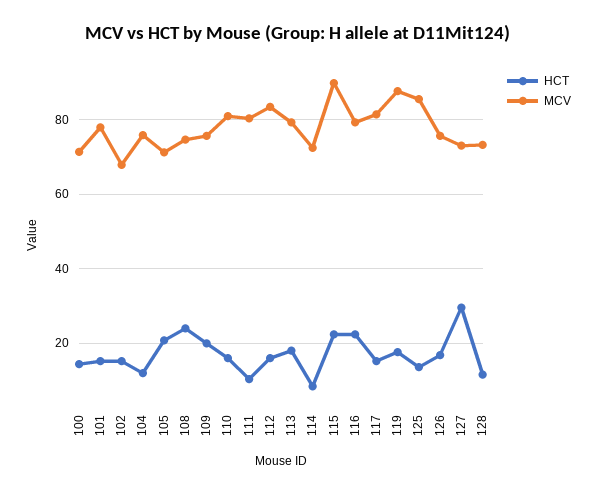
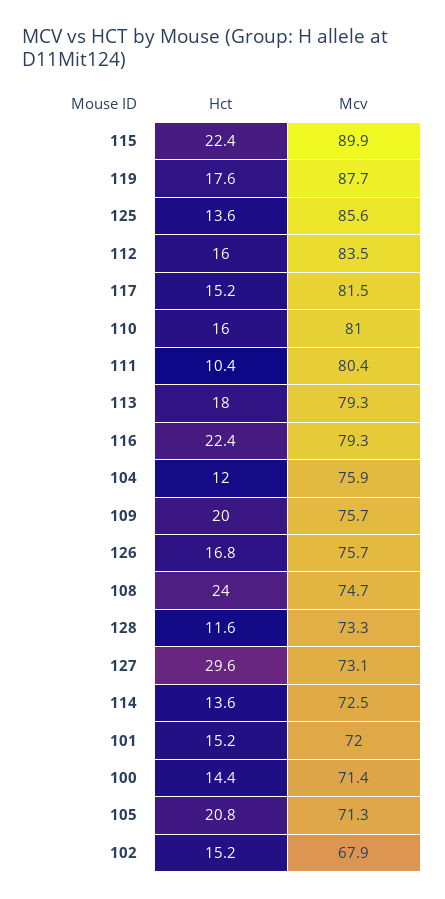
  {
    "HCT": {
      "100": 14.4,
      "101": 15.2,
      "102": 15.2,
      "104": 12,
      "105": 20.8,
      "108": 24,
      "109": 20,
      "110": 16,
      "111": 10.4,
      "112": 16,
      "113": 18,
-     "114": 8,
+     "114": 13.6,
      "115": 22.4,
      "116": 22.4,
      "117": 15.2,
      "119": 17.6,
      "125": 13.6,
      "126": 16.8,
      "127": 29.6,
      "128": 11.6
    },
    "MCV": {
      "100": 71.4,
-     "101": 78,
+     "101": 72,
      "102": 67.9,
      "104": 75.9,
      "105": 71.3,
      "108": 74.7,
      "109": 75.7,
      "110": 81,
      "111": 80.4,
      "112": 83.5,
      "113": 79.3,
      "114": 72.5,
      "115": 89.9,
      "116": 79.3,
      "117": 81.5,
      "119": 87.7,
      "125": 85.6,
      "126": 75.7,
      "127": 73.1,
      "128": 73.3
    }
  }

